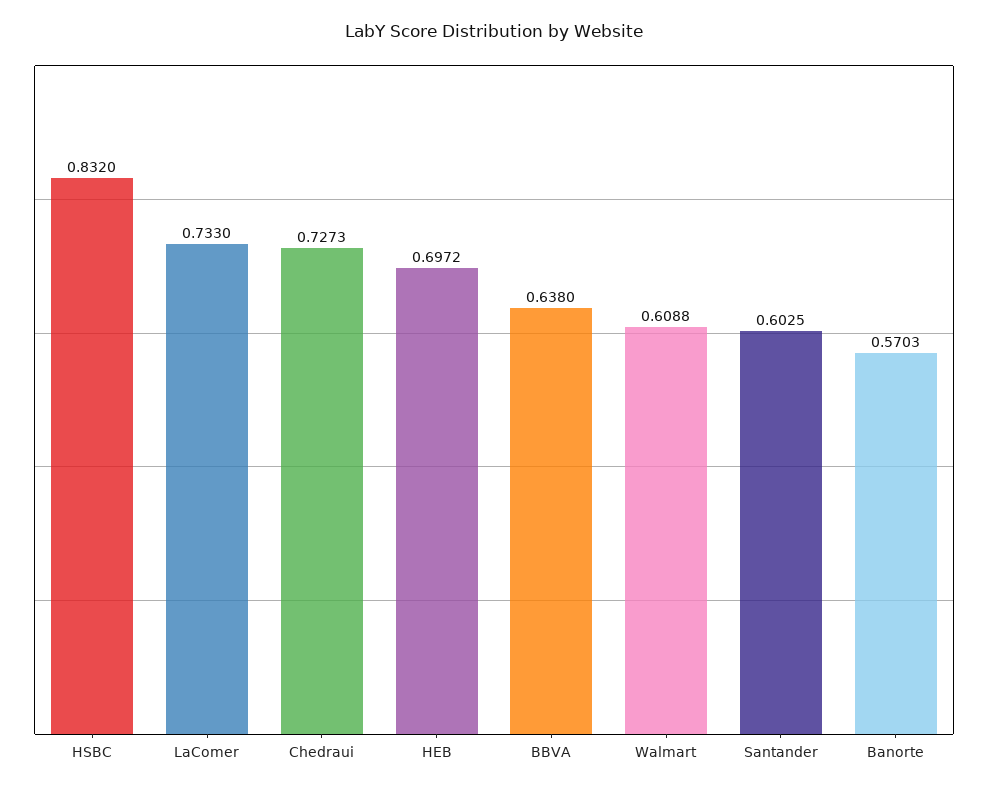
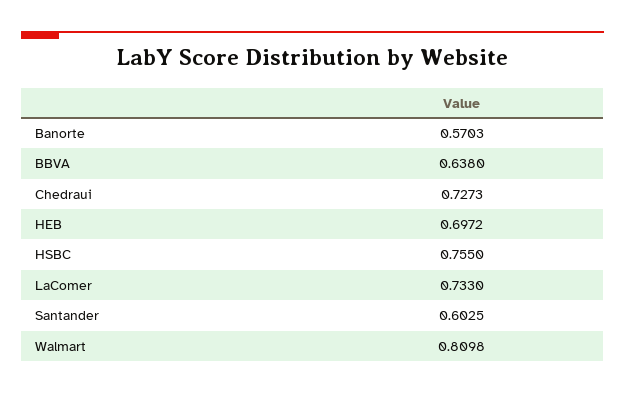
  {
-   "HSBC": 0.832,
+   "HSBC": 0.755,
    "LaComer": 0.733,
    "Chedraui": 0.7273,
    "HEB": 0.6972,
    "BBVA": 0.638,
-   "Walmart": 0.6088,
+   "Walmart": 0.8098,
    "Santander": 0.6025,
    "Banorte": 0.5703
  }

